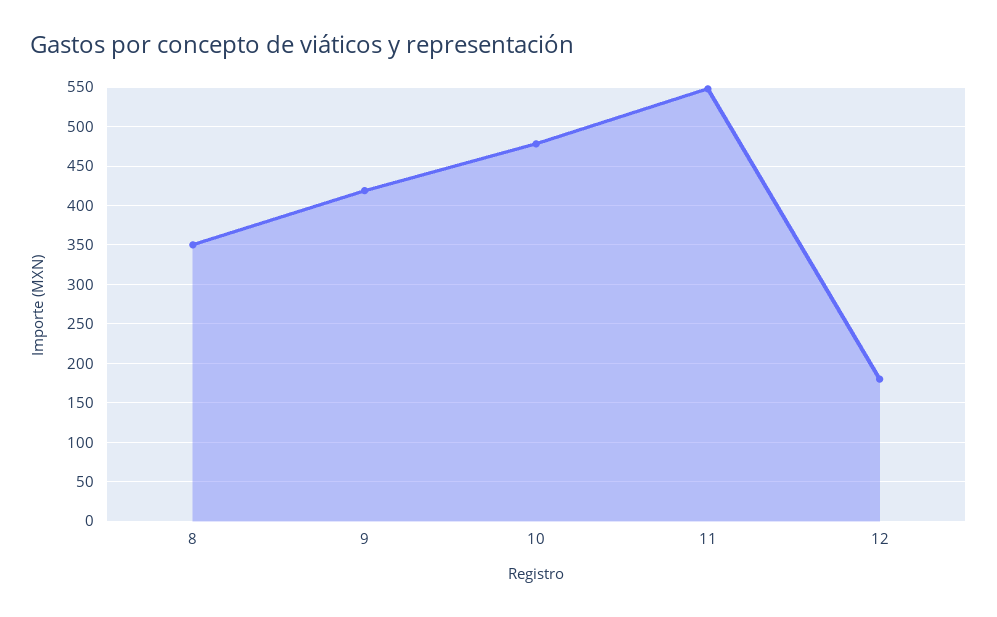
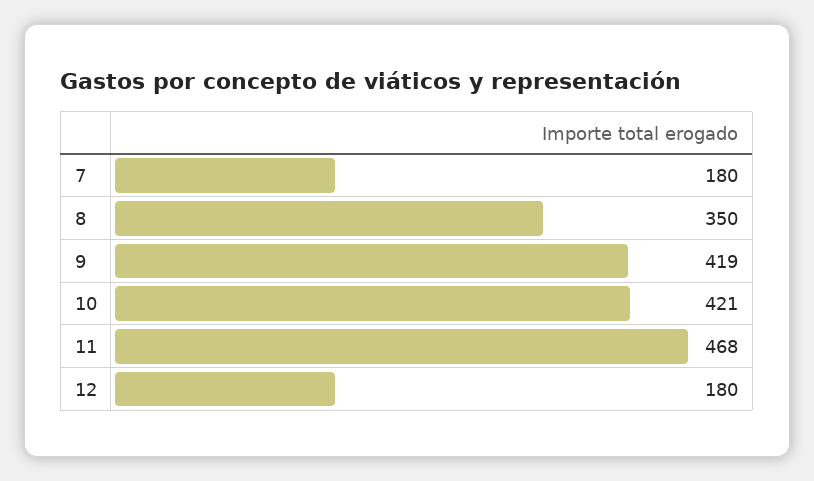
  {
    "8": 350,
    "9": 419,
-   "10": 480,
+   "10": 421,
-   "11": 550,
+   "11": 468,
-   "12": 180
+   "12": 180,
+   "7": 180
  }

